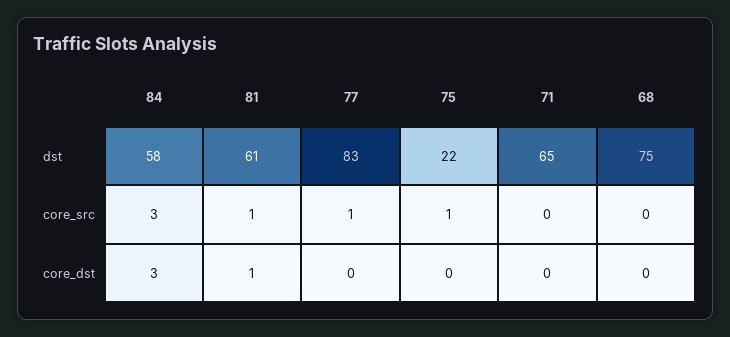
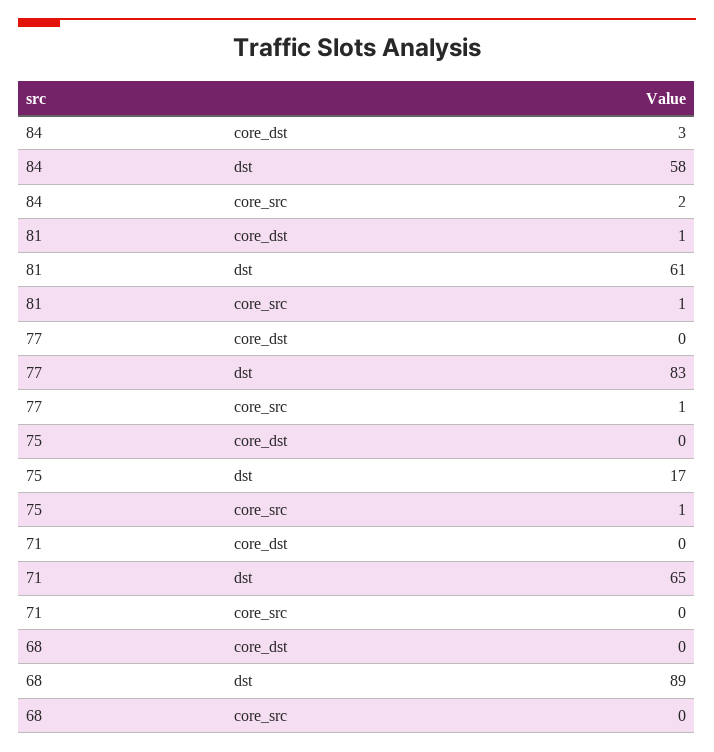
  {
    "84": {
      "dst": 58,
-     "core_src": 3,
+     "core_src": 2,
      "core_dst": 3
    },
    "81": {
      "dst": 61,
      "core_src": 1,
      "core_dst": 1
    },
    "77": {
      "dst": 83,
      "core_src": 1,
      "core_dst": 0
    },
    "75": {
-     "dst": 22,
+     "dst": 17,
      "core_src": 1,
      "core_dst": 0
    },
    "71": {
      "dst": 65,
      "core_src": 0,
      "core_dst": 0
    },
    "68": {
-     "dst": 75,
+     "dst": 89,
      "core_src": 0,
      "core_dst": 0
    }
  }

